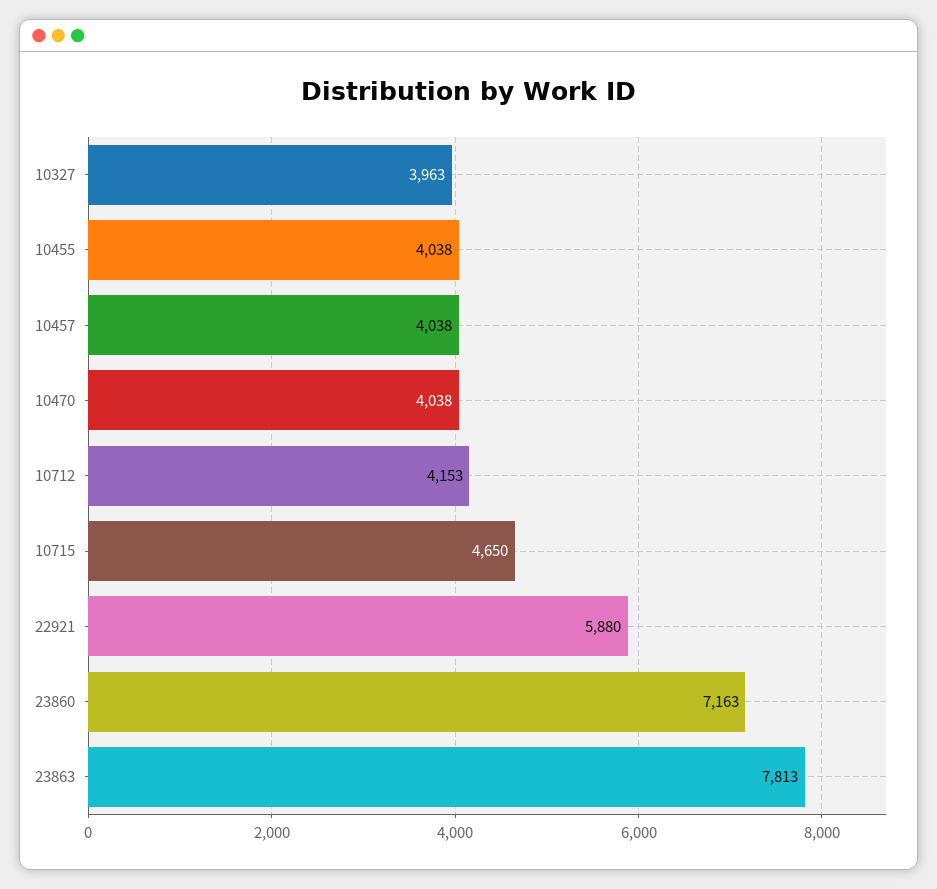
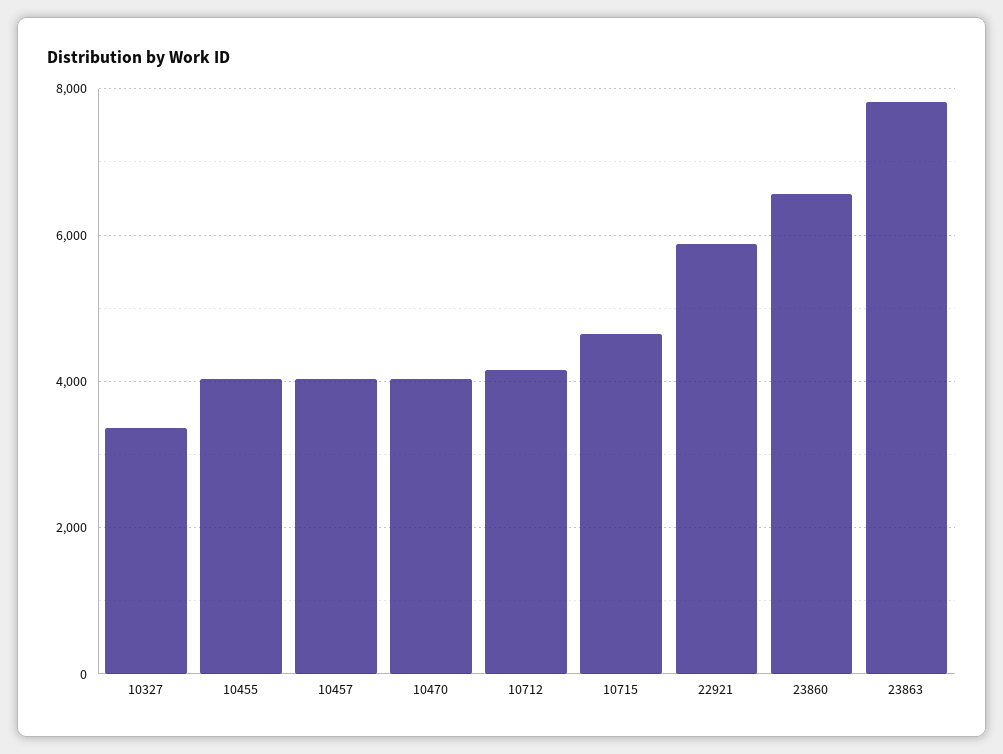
  {
-   "10327": 3963,
+   "10327": 3400,
    "10455": 4038,
    "10457": 4038,
    "10470": 4038,
    "10712": 4153,
    "10715": 4650,
    "22921": 5880,
-   "23860": 7163,
+   "23860": 6600,
    "23863": 7813
  }

